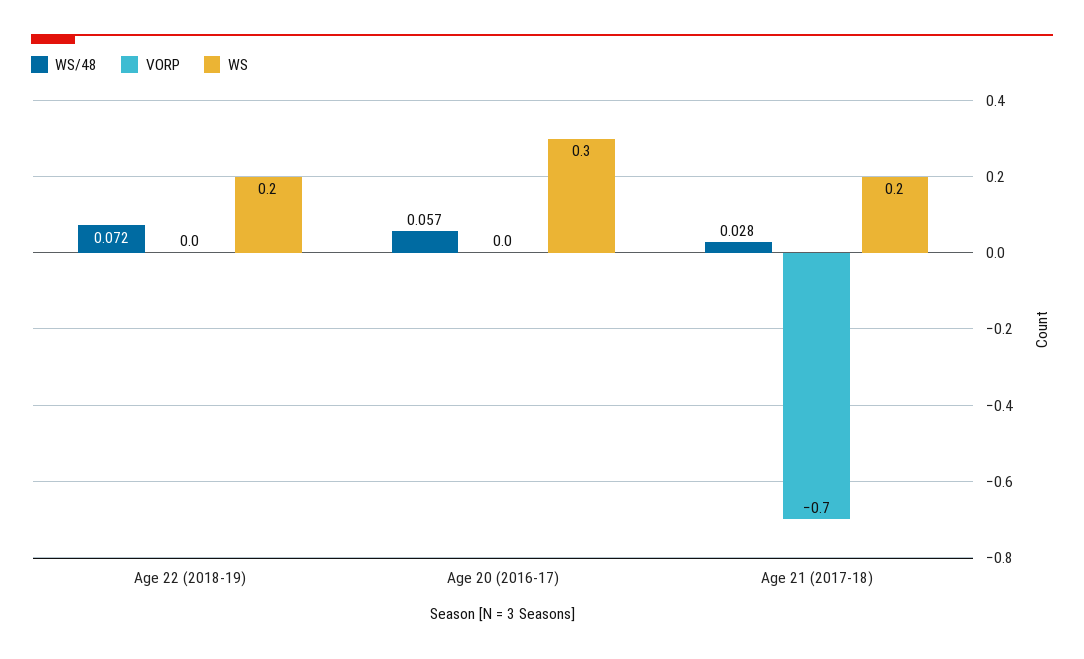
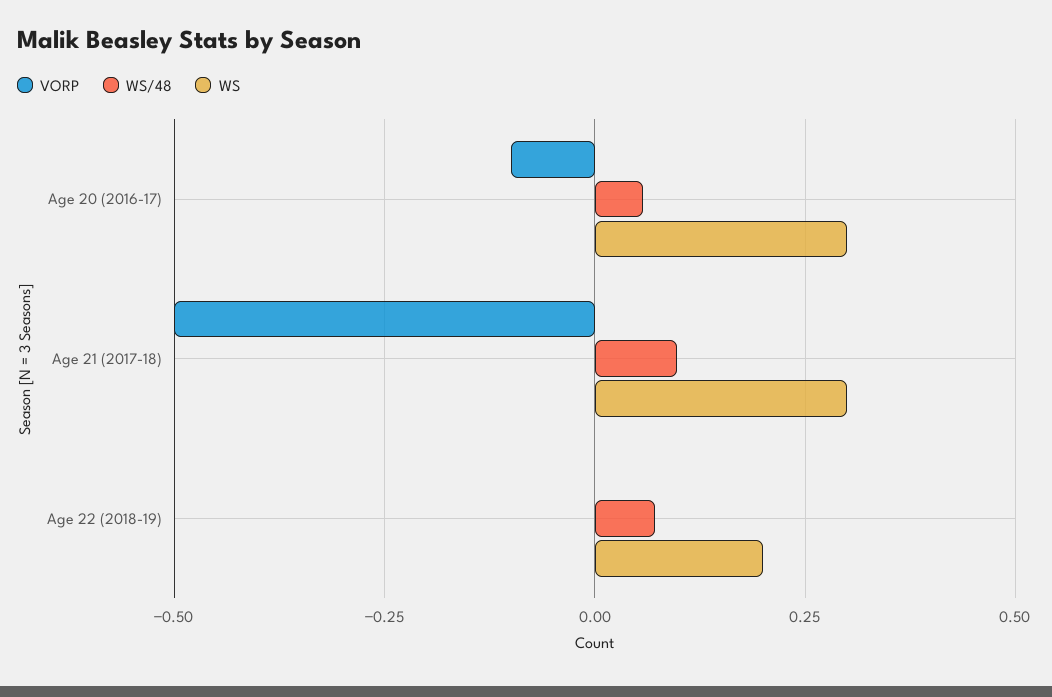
  {
    "WS/48": {
      "Age 22 (2018-19)": 0.072,
      "Age 20 (2016-17)": 0.057,
-     "Age 21 (2017-18)": 0.028
+     "Age 21 (2017-18)": 0.1
    },
    "VORP": {
      "Age 22 (2018-19)": 0,
-     "Age 20 (2016-17)": 0,
+     "Age 20 (2016-17)": -0.1,
-     "Age 21 (2017-18)": -0.7
+     "Age 21 (2017-18)": -0.5
    },
    "WS": {
      "Age 22 (2018-19)": 0.2,
      "Age 20 (2016-17)": 0.3,
-     "Age 21 (2017-18)": 0.2
+     "Age 21 (2017-18)": 0.3
    }
  }

